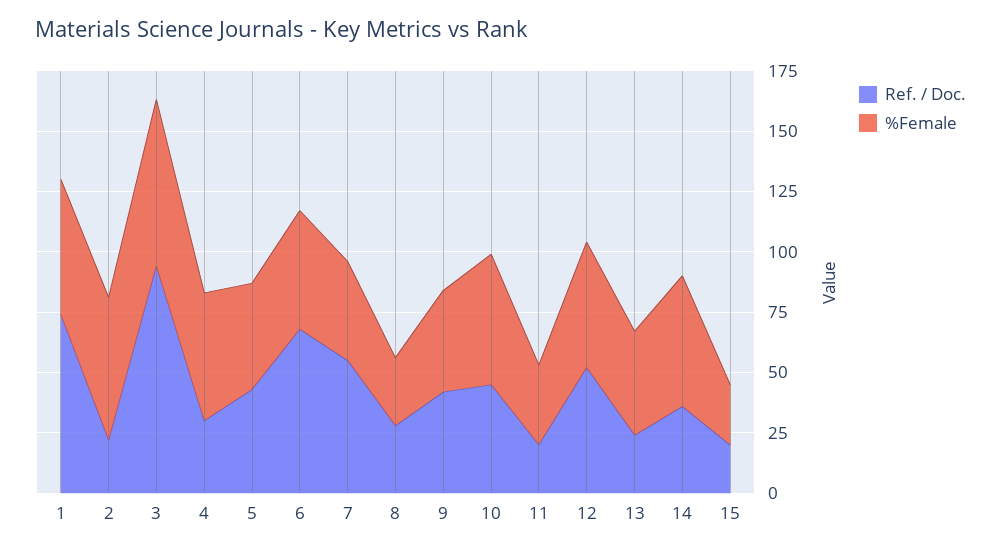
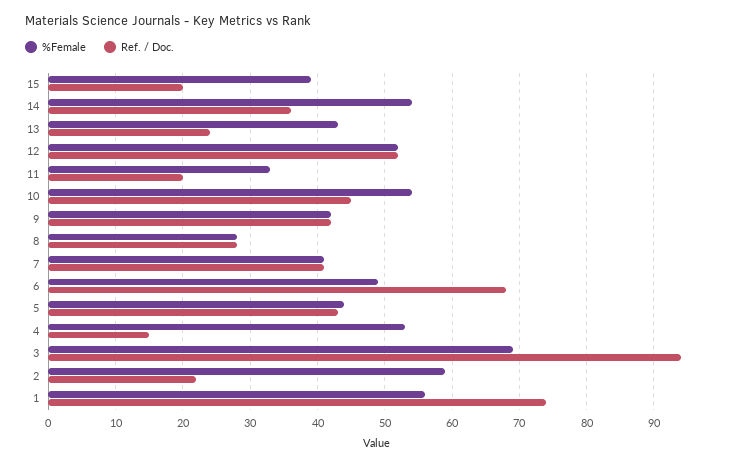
  {
    "Ref. / Doc.": {
      "1": 74,
      "2": 22,
      "3": 94,
-     "4": 30,
+     "4": 15,
      "5": 43,
      "6": 68,
-     "7": 55,
+     "7": 41,
      "8": 28,
      "9": 42,
      "10": 45,
      "11": 20,
      "12": 52,
      "13": 24,
      "14": 36,
      "15": 20
    },
    "%Female": {
      "1": 56,
      "2": 59,
      "3": 69,
      "4": 53,
      "5": 44,
      "6": 49,
      "7": 41,
      "8": 28,
      "9": 42,
      "10": 54,
      "11": 33,
      "12": 52,
      "13": 43,
      "14": 54,
-     "15": 25
+     "15": 39
    }
  }

